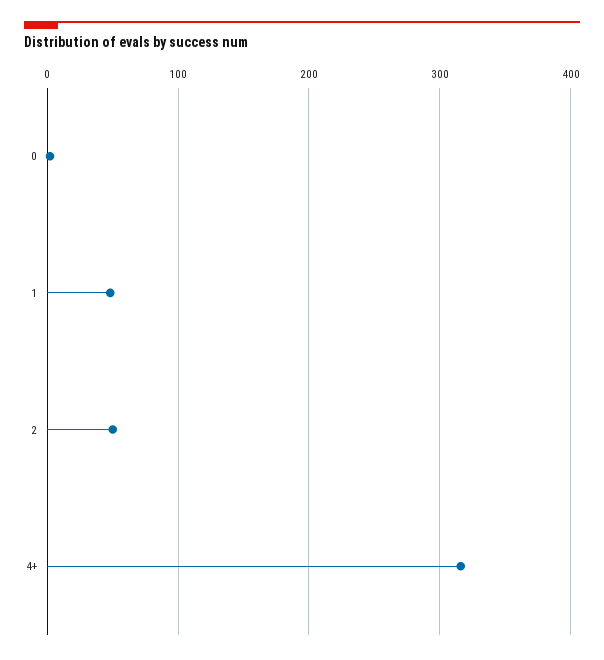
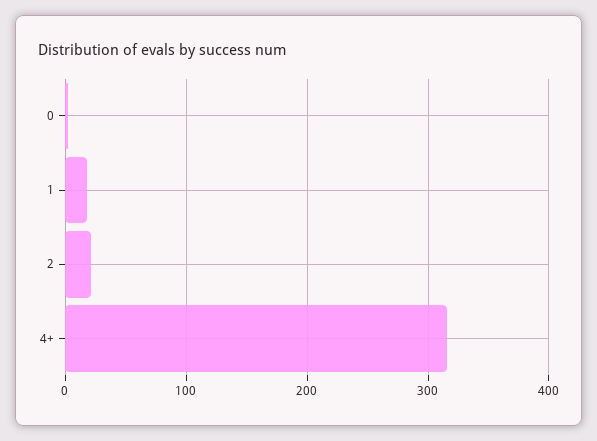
  {
    "0": 0,
-   "1": 50,
+   "1": 20,
-   "2": 50,
+   "2": 20,
    "4+": 320
  }

